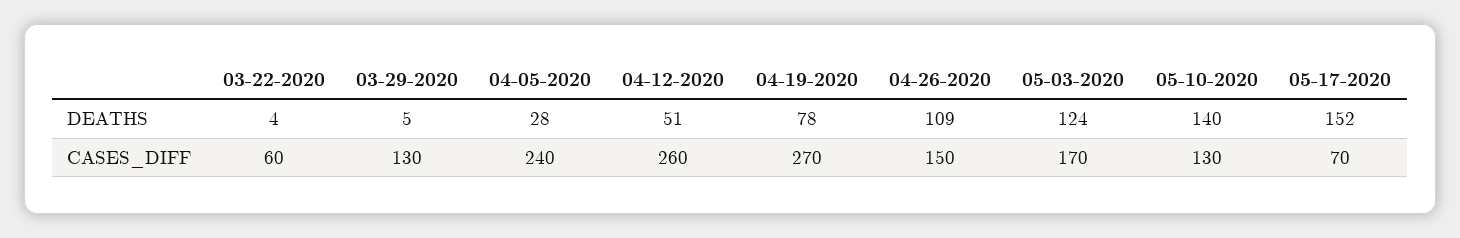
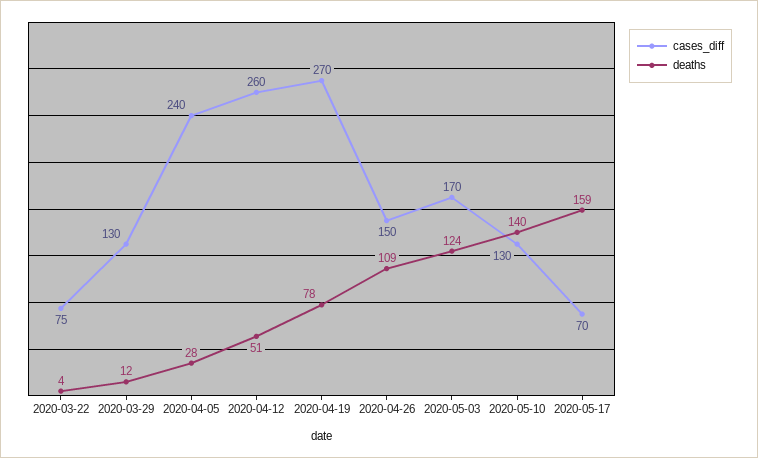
  {
    "DEATHS": {
      "03-22-2020": 4,
-     "03-29-2020": 5,
+     "03-29-2020": 12,
      "04-05-2020": 28,
      "04-12-2020": 51,
      "04-19-2020": 78,
      "04-26-2020": 109,
      "05-03-2020": 124,
      "05-10-2020": 140,
-     "05-17-2020": 152
+     "05-17-2020": 159
    },
    "CASES_DIFF": {
-     "03-22-2020": 60,
+     "03-22-2020": 75,
      "03-29-2020": 130,
      "04-05-2020": 240,
      "04-12-2020": 260,
      "04-19-2020": 270,
      "04-26-2020": 150,
      "05-03-2020": 170,
      "05-10-2020": 130,
      "05-17-2020": 70
    }
  }

